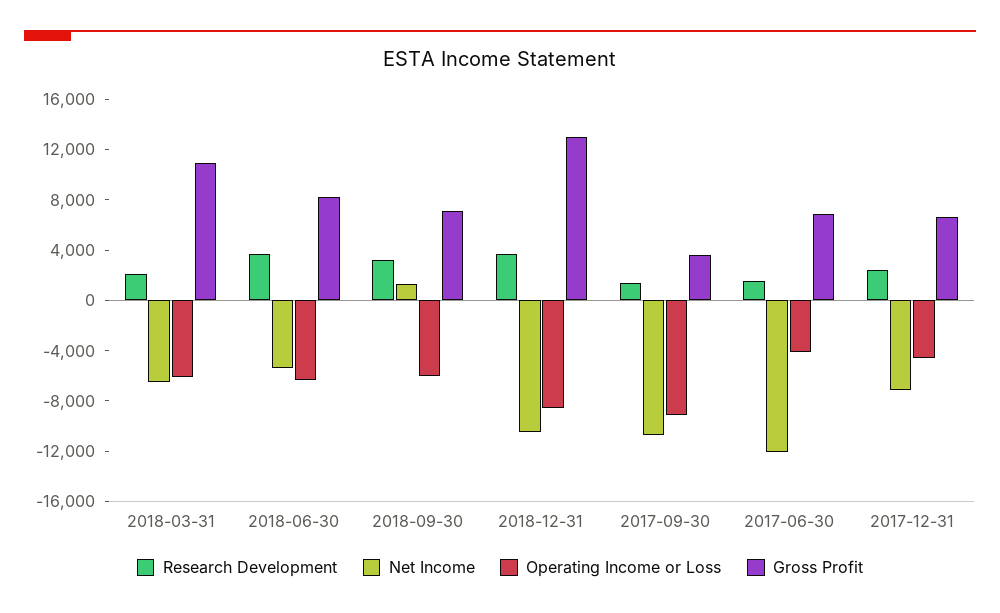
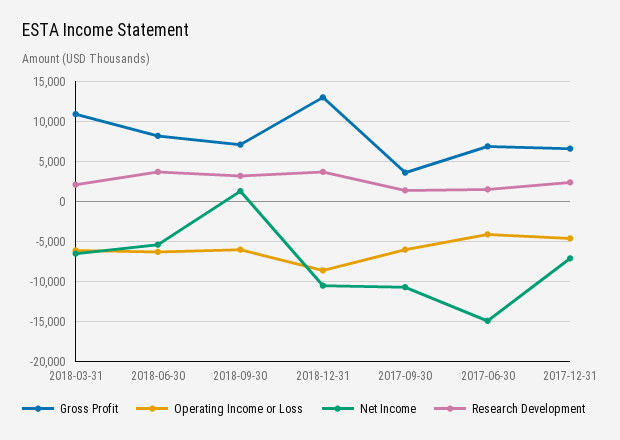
  {
    "Research Development": {
      "2018-03-31": 2000,
      "2018-06-30": 4000,
      "2018-09-30": 3000,
      "2018-12-31": 4000,
      "2017-09-30": 1000,
      "2017-06-30": 2000,
      "2017-12-31": 2000
    },
    "Net Income": {
      "2018-03-31": -7000,
      "2018-06-30": -5000,
      "2018-09-30": 1000,
      "2018-12-31": -11000,
      "2017-09-30": -11000,
-     "2017-06-30": -12000,
+     "2017-06-30": -15000,
      "2017-12-31": -7000
    },
    "Operating Income or Loss": {
      "2018-03-31": -6000,
      "2018-06-30": -6000,
      "2018-09-30": -6000,
      "2018-12-31": -9000,
-     "2017-09-30": -9000,
+     "2017-09-30": -6000,
      "2017-06-30": -4000,
      "2017-12-31": -5000
    },
    "Gross Profit": {
      "2018-03-31": 11000,
      "2018-06-30": 8000,
      "2018-09-30": 7000,
      "2018-12-31": 13000,
      "2017-09-30": 4000,
      "2017-06-30": 7000,
      "2017-12-31": 7000
    }
  }

